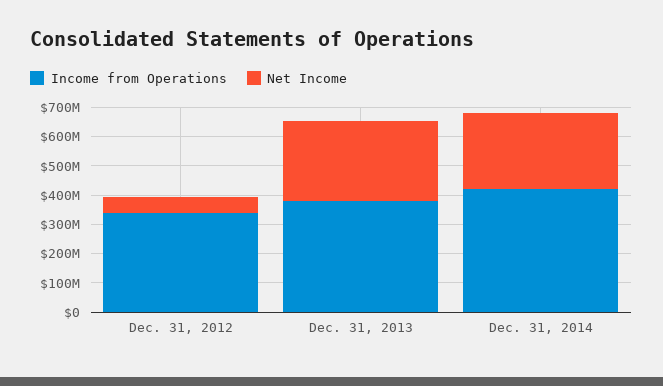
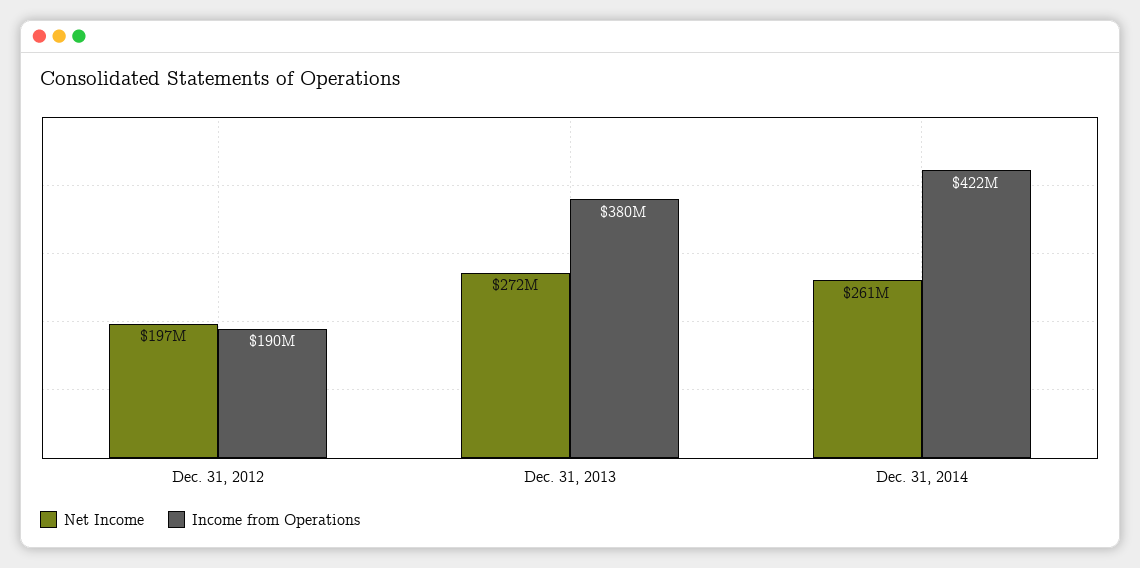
  {
    "Income from Operations": {
-     "Dec. 31, 2012": 350000000,
+     "Dec. 31, 2012": 190000000,
      "Dec. 31, 2013": 380000000,
      "Dec. 31, 2014": 422000000
    },
    "Net Income": {
-     "Dec. 31, 2012": 50000000,
+     "Dec. 31, 2012": 197000000,
      "Dec. 31, 2013": 272000000,
      "Dec. 31, 2014": 261000000
    }
  }

